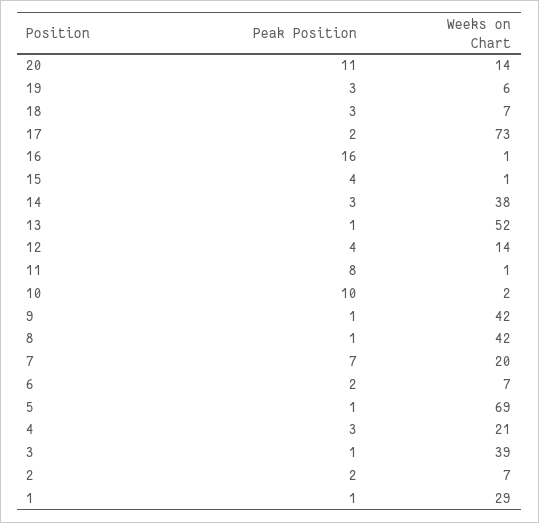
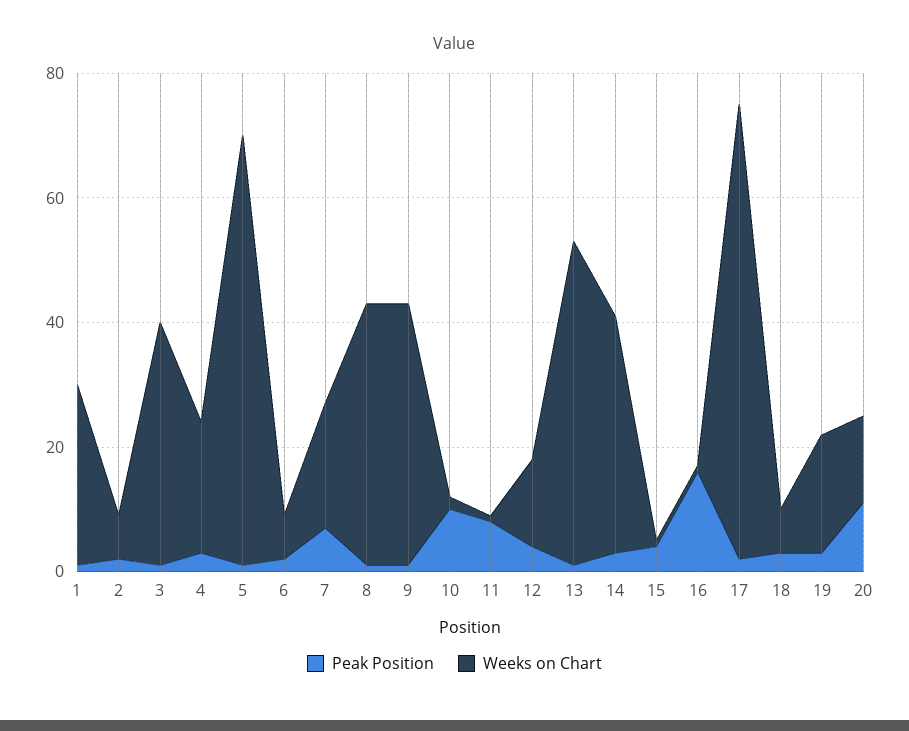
  {
    "Peak Position": {
      "20": 11,
      "19": 3,
      "18": 3,
      "17": 2,
      "16": 16,
      "15": 4,
      "14": 3,
      "13": 1,
      "12": 4,
      "11": 8,
      "10": 10,
      "9": 1,
      "8": 1,
      "7": 7,
      "6": 2,
      "5": 1,
      "4": 3,
      "3": 1,
      "2": 2,
      "1": 1
    },
    "Weeks on Chart": {
      "20": 14,
-     "19": 6,
+     "19": 20,
      "18": 7,
      "17": 73,
      "16": 1,
      "15": 1,
      "14": 38,
      "13": 52,
      "12": 14,
      "11": 1,
      "10": 2,
      "9": 42,
      "8": 42,
      "7": 20,
      "6": 7,
      "5": 69,
      "4": 21,
      "3": 39,
      "2": 7,
      "1": 29
    }
  }

